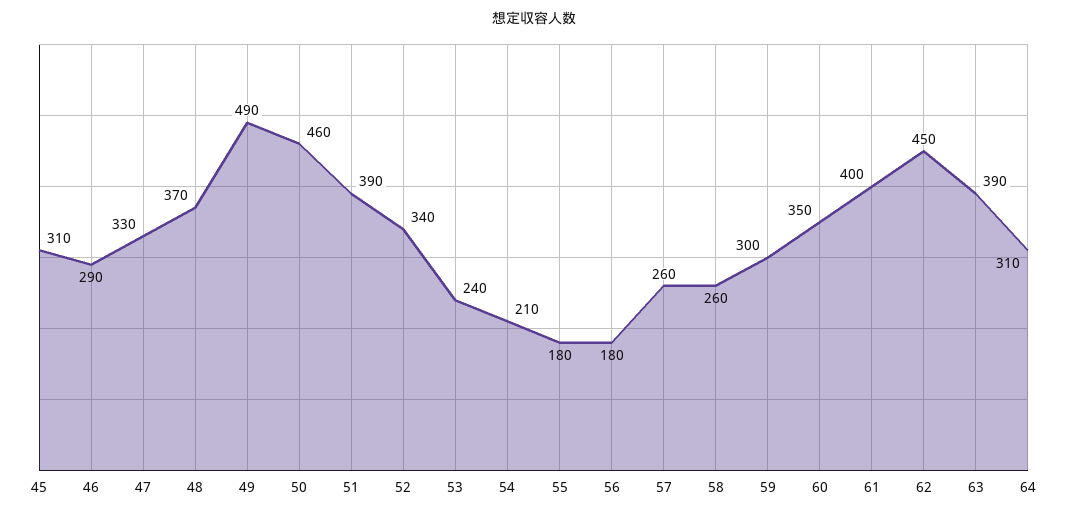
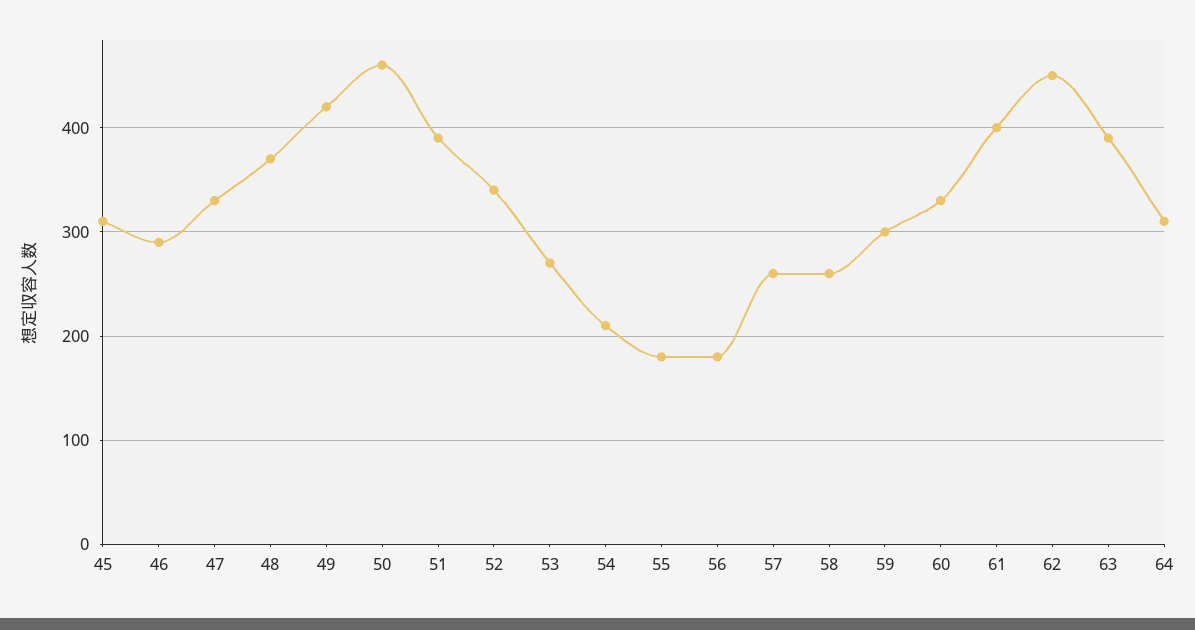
  {
    "45": 310,
    "46": 290,
    "47": 330,
    "48": 370,
-   "49": 490,
+   "49": 420,
    "50": 460,
    "51": 390,
    "52": 340,
-   "53": 240,
+   "53": 270,
    "54": 210,
    "55": 180,
    "56": 180,
    "57": 260,
    "58": 260,
    "59": 300,
-   "60": 350,
+   "60": 330,
    "61": 400,
    "62": 450,
    "63": 390,
    "64": 310
  }

